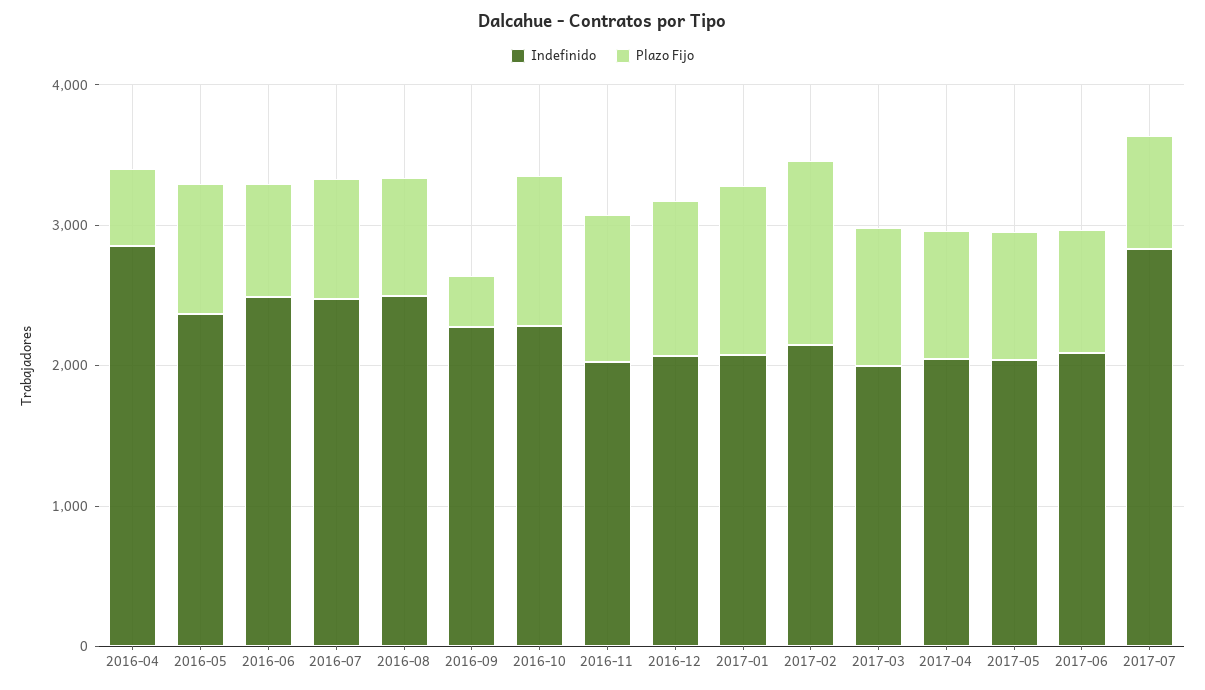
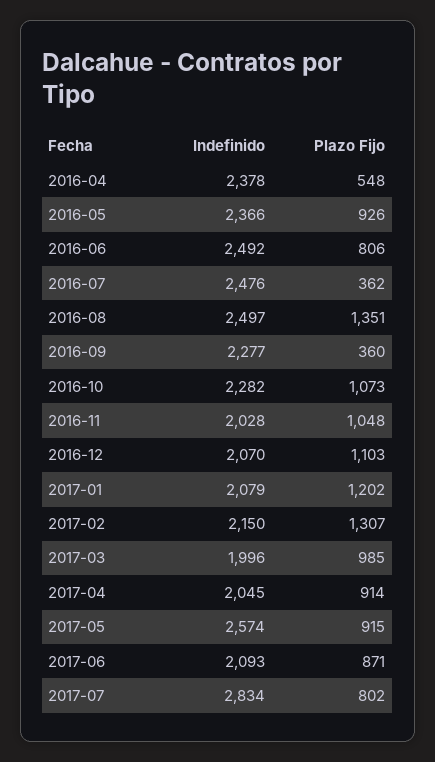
  {
    "Indefinido": {
-     "2016-04": 2800,
+     "2016-04": 2378,
      "2016-05": 2366,
      "2016-06": 2492,
      "2016-07": 2476,
      "2016-08": 2497,
      "2016-09": 2277,
      "2016-10": 2282,
      "2016-11": 2028,
      "2016-12": 2070,
      "2017-01": 2079,
      "2017-02": 2150,
      "2017-03": 1996,
      "2017-04": 2045,
-     "2017-05": 2000,
+     "2017-05": 2574,
      "2017-06": 2093,
      "2017-07": 2834
    },
    "Plazo Fijo": {
      "2016-04": 548,
      "2016-05": 926,
      "2016-06": 806,
-     "2016-07": 800,
+     "2016-07": 362,
-     "2016-08": 800,
+     "2016-08": 1351,
      "2016-09": 360,
      "2016-10": 1073,
      "2016-11": 1048,
      "2016-12": 1103,
      "2017-01": 1202,
      "2017-02": 1307,
      "2017-03": 985,
      "2017-04": 914,
      "2017-05": 915,
      "2017-06": 871,
      "2017-07": 802
    }
  }

